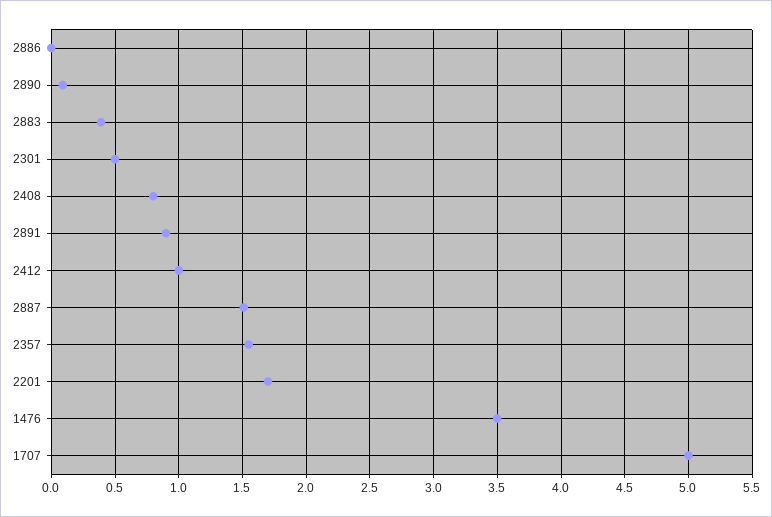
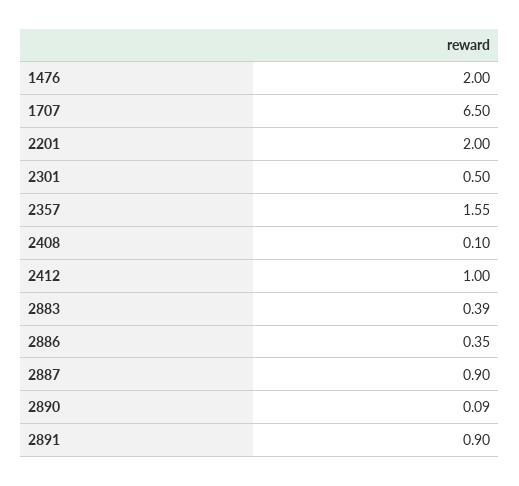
  {
-   "2886": 0,
+   "2886": 0.35,
    "2890": 0.09,
    "2883": 0.39,
    "2301": 0.5,
-   "2408": 0.8,
+   "2408": 0.1,
    "2891": 0.9,
    "2412": 1,
-   "2887": 1.5,
+   "2887": 0.9,
    "2357": 1.55,
-   "2201": 1.7,
+   "2201": 2,
-   "1476": 3.5,
+   "1476": 2,
-   "1707": 5
+   "1707": 6.5
  }

